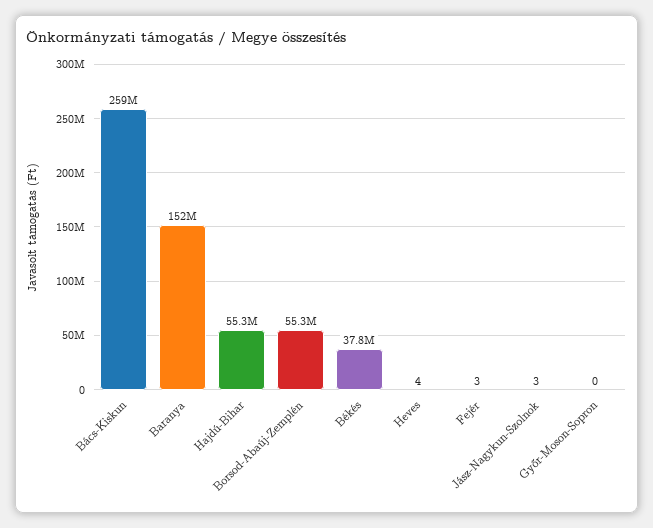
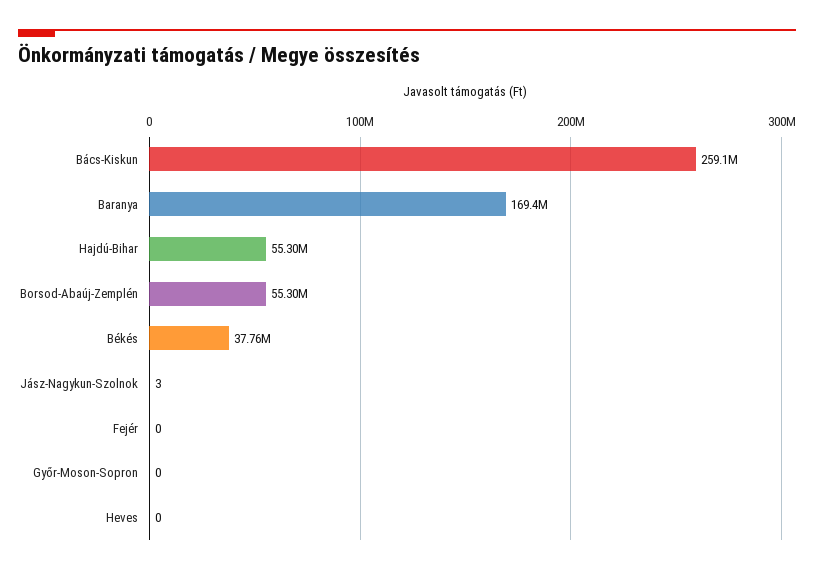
  {
    "Bács-Kiskun": 259100000,
-   "Baranya": 152000000,
+   "Baranya": 169400000,
    "Hajdú-Bihar": 55300000,
    "Borsod-Abaúj-Zemplén": 55300000,
    "Békés": 37760000,
-   "Heves": 4,
+   "Heves": 0,
-   "Fejér": 3,
+   "Fejér": 0,
    "Jász-Nagykun-Szolnok": 3,
    "Győr-Moson-Sopron": 0
  }

